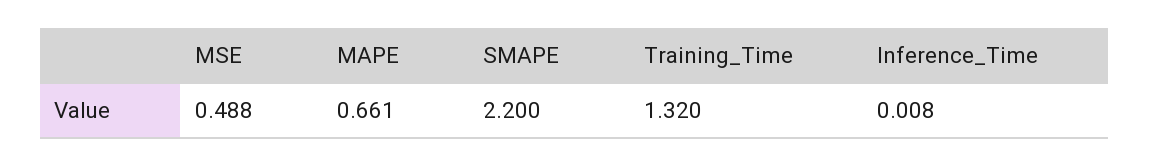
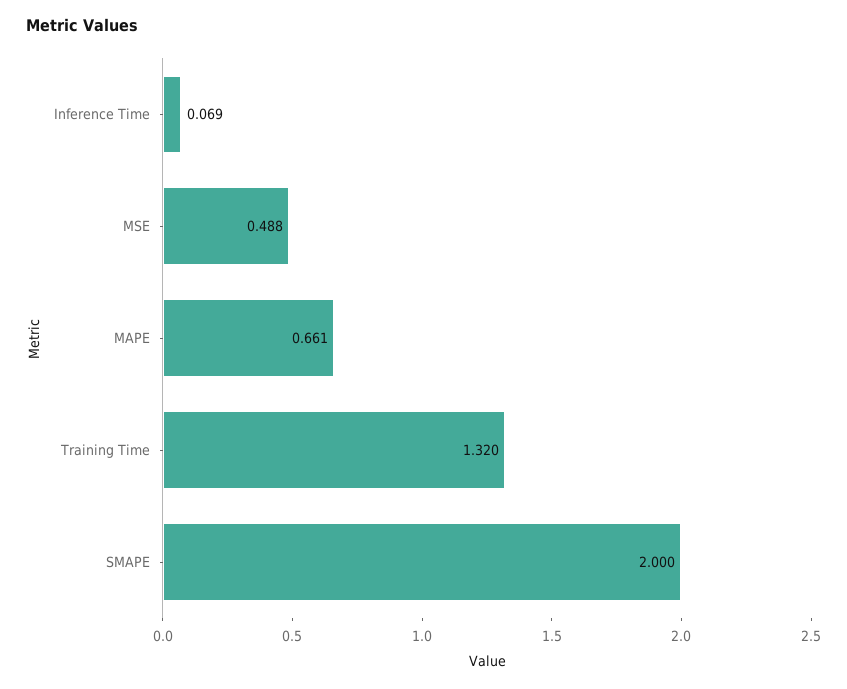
  {
    "MSE": 0.488,
    "MAPE": 0.661,
-   "SMAPE": 2.2,
+   "SMAPE": 2,
    "Training_Time": 1.32,
-   "Inference_Time": 0.008
+   "Inference_Time": 0.069
  }

